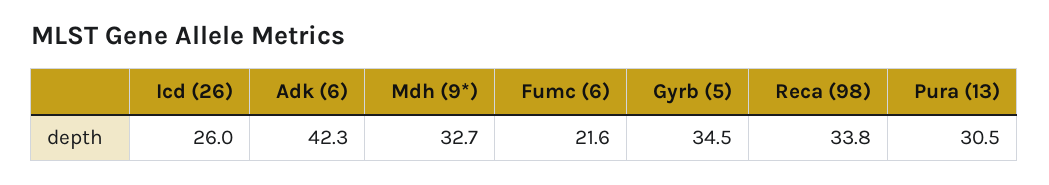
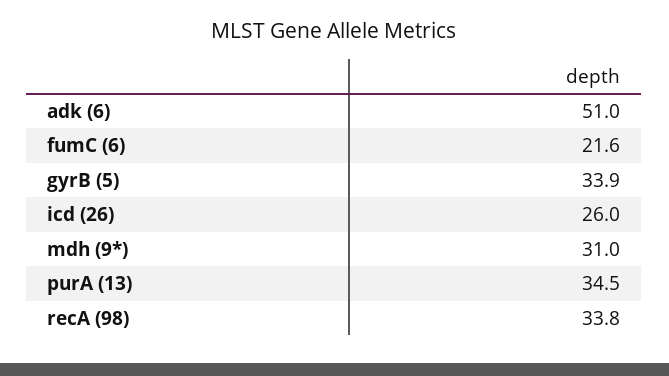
  {
    "Icd (26)": 26,
-   "Adk (6)": 42.3,
+   "Adk (6)": 51,
-   "Mdh (9*)": 32.7,
+   "Mdh (9*)": 31,
    "Fumc (6)": 21.6,
-   "Gyrb (5)": 34.5,
+   "Gyrb (5)": 33.9,
    "Reca (98)": 33.8,
-   "Pura (13)": 30.5
+   "Pura (13)": 34.5
  }

